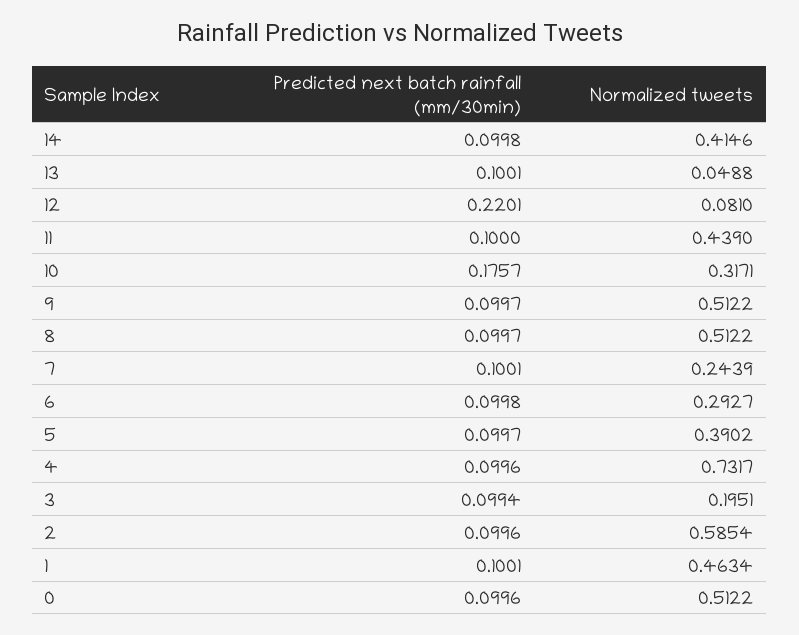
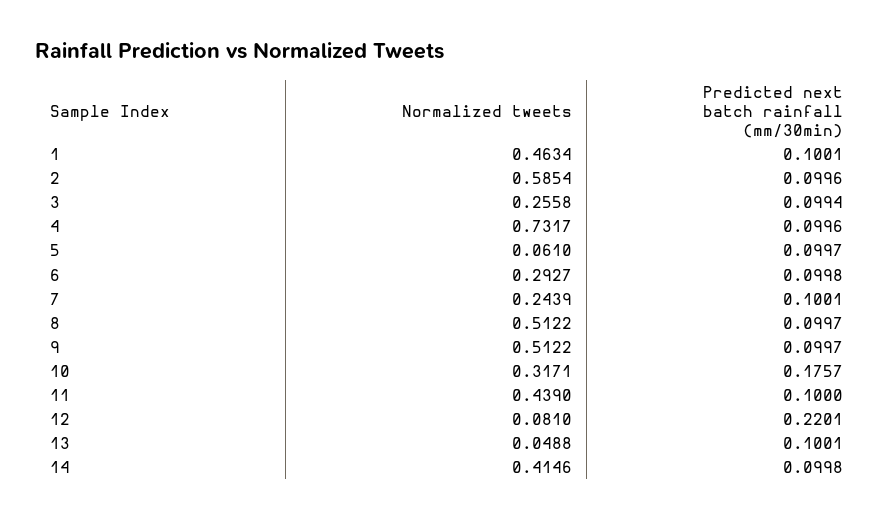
  {
    "Predicted next batch rainfall (mm/30min)": {
      "14": 0.0998,
      "13": 0.1001,
      "12": 0.2201,
      "11": 0.1,
      "10": 0.1757,
      "9": 0.0997,
      "8": 0.0997,
      "7": 0.1001,
      "6": 0.0998,
      "5": 0.0997,
      "4": 0.0996,
      "3": 0.0994,
      "2": 0.0996,
-     "1": 0.1001,
+     "1": 0.1001
-     "0": 0.0996
    },
    "Normalized tweets": {
      "14": 0.4146,
      "13": 0.0488,
      "12": 0.081,
      "11": 0.439,
      "10": 0.3171,
      "9": 0.5122,
      "8": 0.5122,
      "7": 0.2439,
      "6": 0.2927,
-     "5": 0.3902,
+     "5": 0.061,
      "4": 0.7317,
-     "3": 0.1951,
+     "3": 0.2558,
      "2": 0.5854,
-     "1": 0.4634,
+     "1": 0.4634
-     "0": 0.5122
    }
  }

